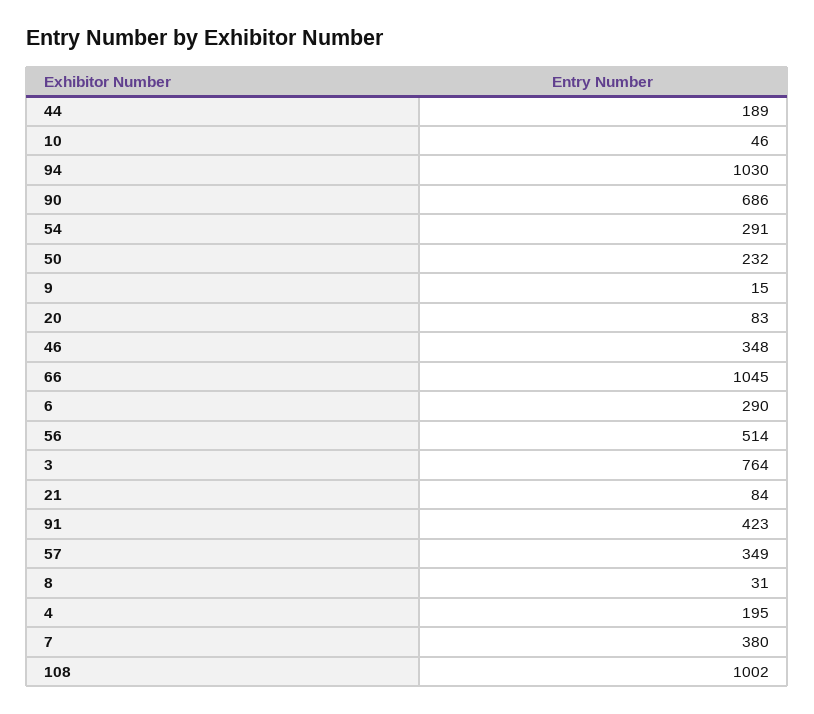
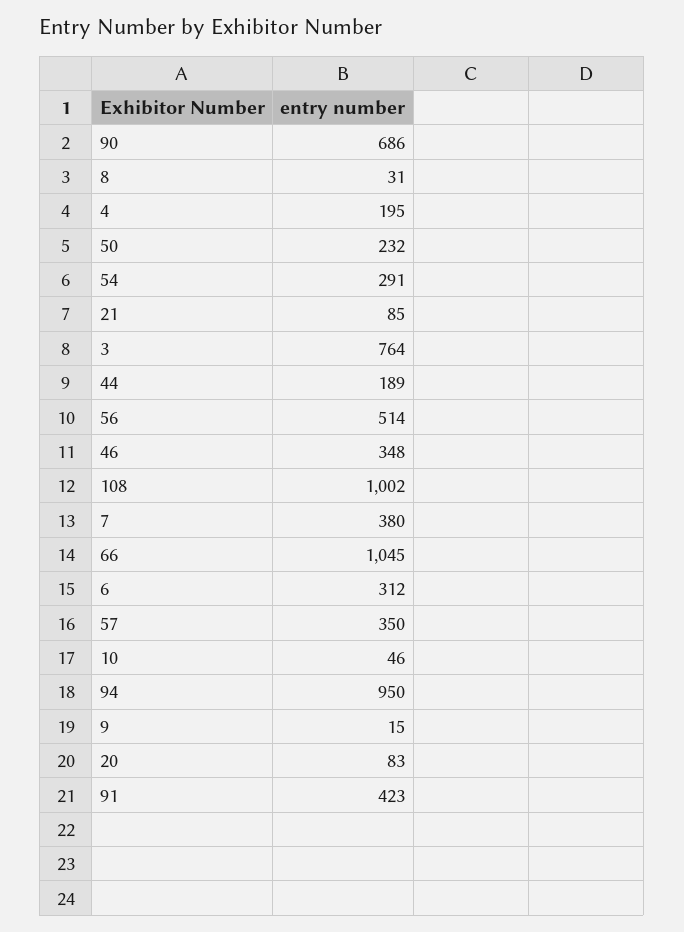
  {
    "44": 189,
    "10": 46,
-   "94": 1030,
+   "94": 950,
    "90": 686,
    "54": 291,
    "50": 232,
    "9": 15,
    "20": 83,
    "46": 348,
    "66": 1045,
-   "6": 290,
+   "6": 312,
    "56": 514,
    "3": 764,
-   "21": 84,
+   "21": 85,
    "91": 423,
-   "57": 349,
+   "57": 350,
    "8": 31,
    "4": 195,
    "7": 380,
    "108": 1002
  }

